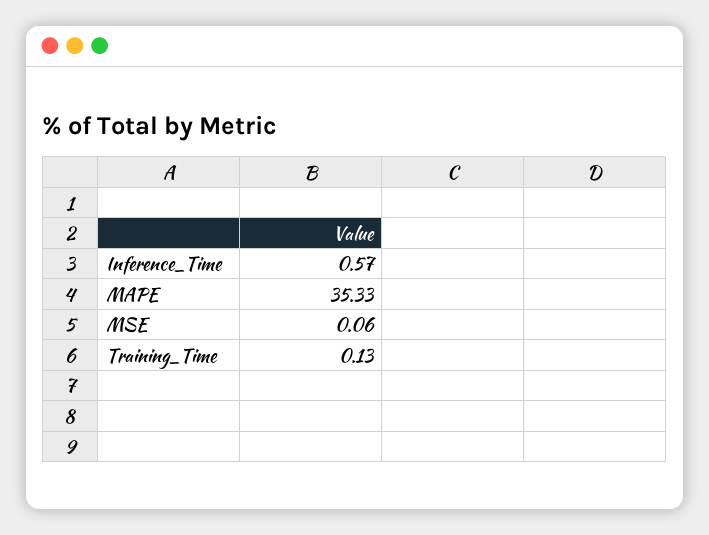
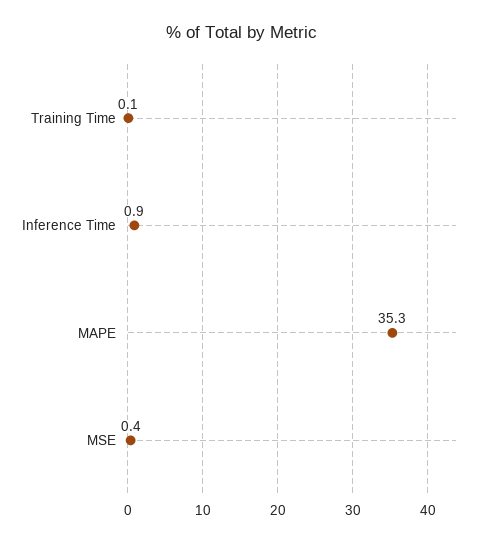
  {
-   "Inference_Time": 0.57,
+   "Inference_Time": 0.9,
    "MAPE": 35.33,
-   "MSE": 0.06,
+   "MSE": 0.4,
    "Training_Time": 0.13
  }

